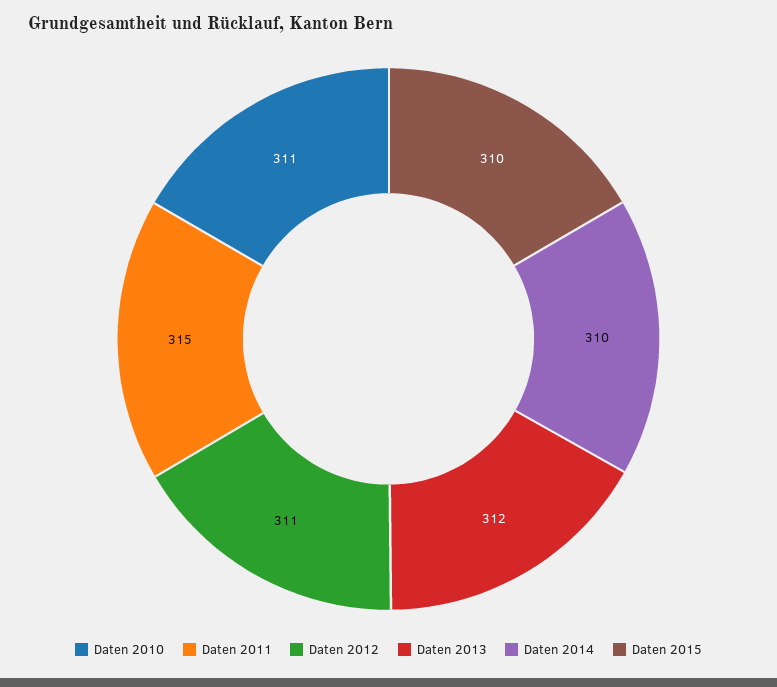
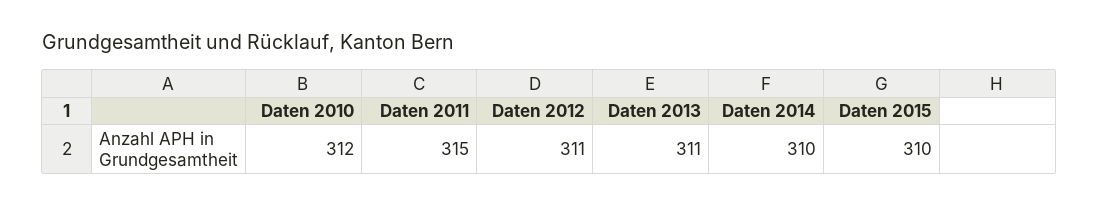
  {
-   "Daten 2010": 311,
+   "Daten 2010": 312,
    "Daten 2011": 315,
    "Daten 2012": 311,
-   "Daten 2013": 312,
+   "Daten 2013": 311,
    "Daten 2014": 310,
    "Daten 2015": 310
  }

